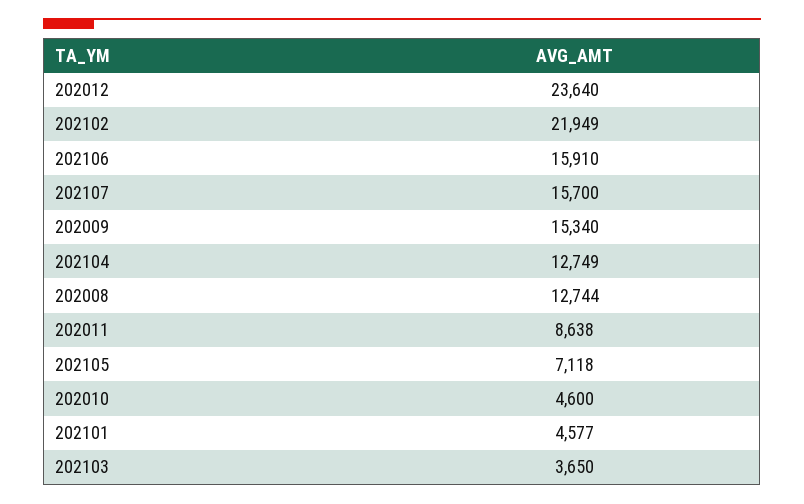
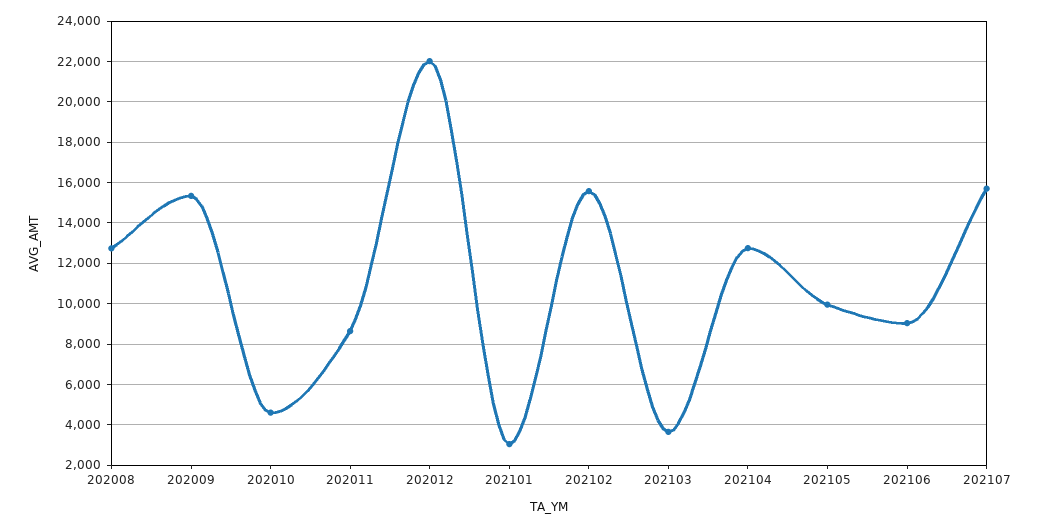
  {
-   "202012": 23640,
+   "202012": 22000,
-   "202102": 21949,
+   "202102": 15500,
-   "202106": 15910,
+   "202106": 9000,
    "202107": 15700,
    "202009": 15340,
    "202104": 12749,
    "202008": 12744,
    "202011": 8638,
-   "202105": 7118,
+   "202105": 10000,
    "202010": 4600,
-   "202101": 4577,
+   "202101": 3000,
    "202103": 3650
  }

